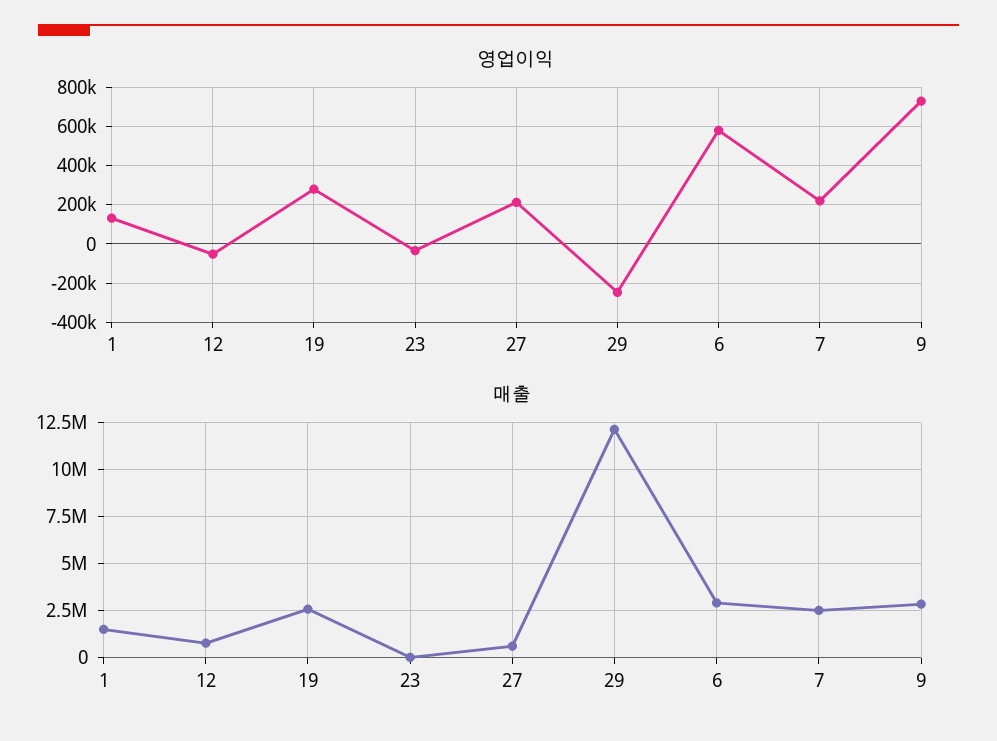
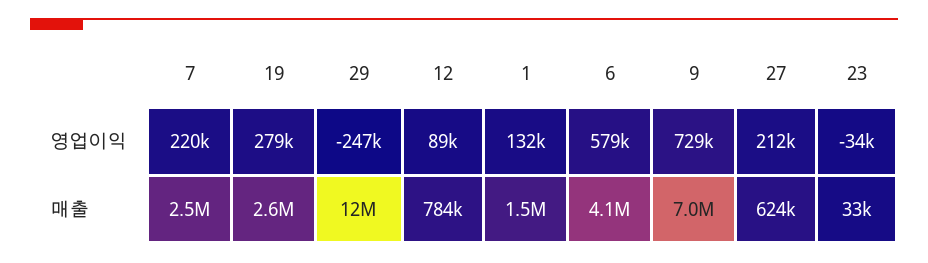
  {
    "영업이익": {
      "1": 132000,
-     "12": -50000,
+     "12": 89000,
      "19": 279000,
      "23": -34000,
      "27": 212000,
      "29": -247000,
      "6": 579000,
      "7": 220000,
      "9": 729000
    },
    "매출": {
      "1": 1500000,
      "12": 784000,
      "19": 2600000,
      "23": 33000,
      "27": 624000,
      "29": 12000000,
-     "6": 3000000,
+     "6": 4100000,
      "7": 2500000,
-     "9": 3000000
+     "9": 7000000
    }
  }

